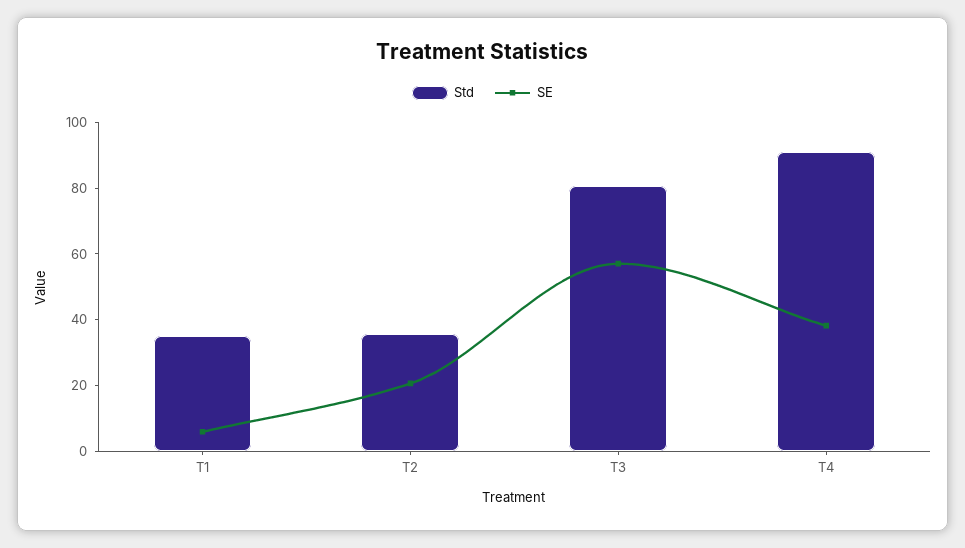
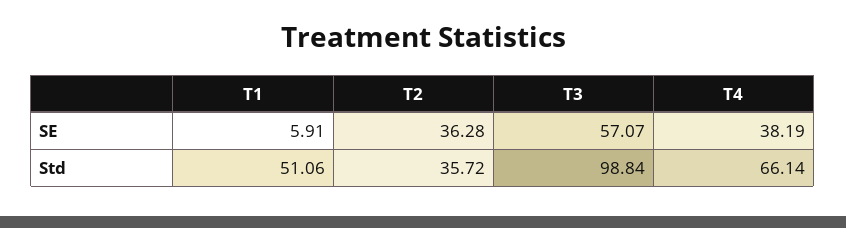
  {
    "Std": {
-     "T1": 35,
+     "T1": 51.06,
      "T2": 35.72,
-     "T3": 80,
+     "T3": 98.84,
-     "T4": 90
+     "T4": 66.14
    },
    "SE": {
      "T1": 5.91,
-     "T2": 20,
+     "T2": 36.28,
      "T3": 57.07,
      "T4": 38.19
    }
  }

